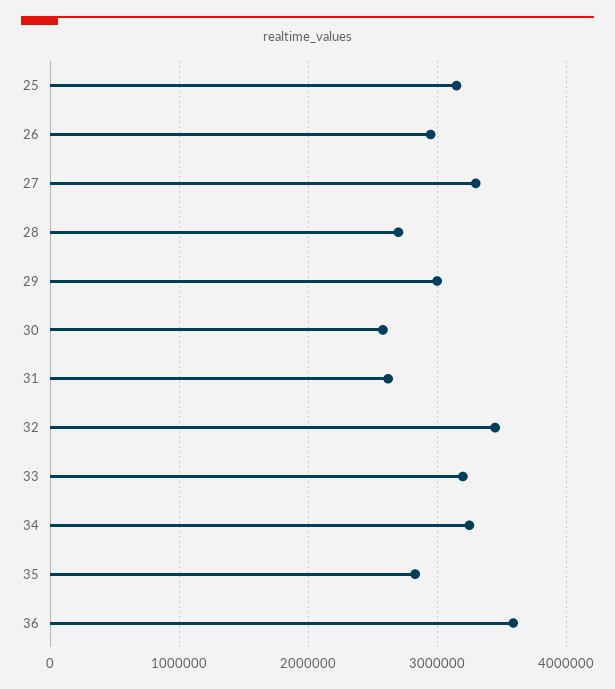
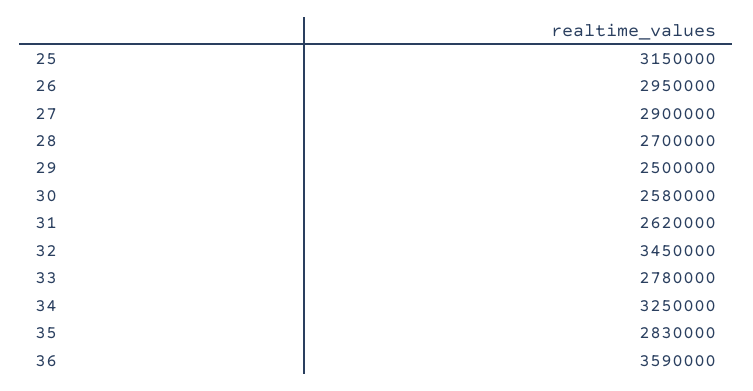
  {
    "25": 3150000,
    "26": 2950000,
-   "27": 3300000,
+   "27": 2900000,
    "28": 2700000,
-   "29": 3000000,
+   "29": 2500000,
    "30": 2580000,
    "31": 2620000,
    "32": 3450000,
-   "33": 3200000,
+   "33": 2780000,
    "34": 3250000,
    "35": 2830000,
    "36": 3590000
  }

